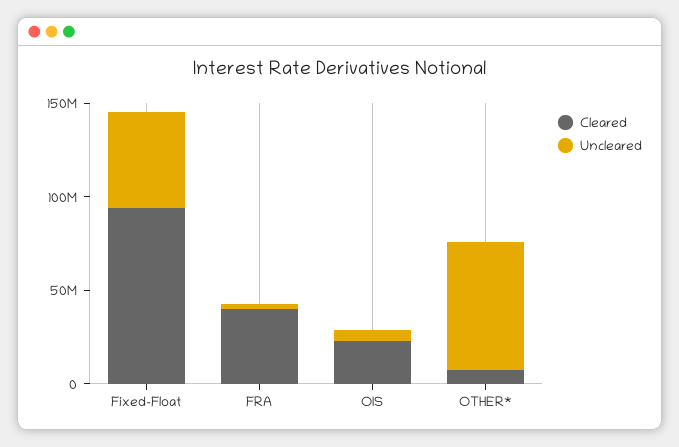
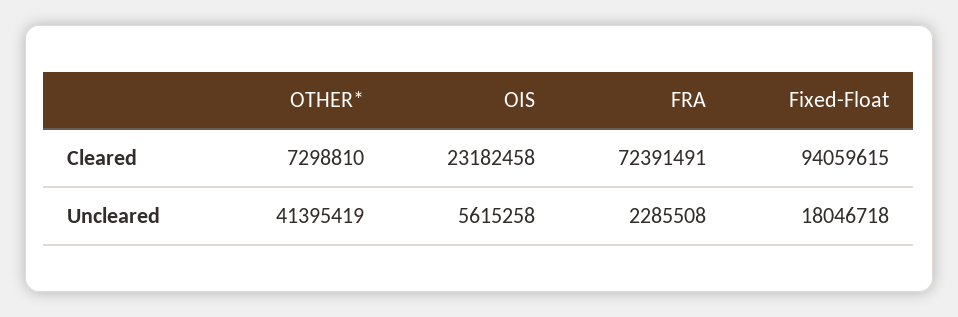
  {
    "Cleared": {
      "Fixed-Float": 94059615,
-     "FRA": 40000000,
+     "FRA": 72391491,
      "OIS": 23182458,
      "OTHER*": 7298810
    },
    "Uncleared": {
-     "Fixed-Float": 50000000,
+     "Fixed-Float": 18046718,
      "FRA": 2285508,
      "OIS": 5615258,
-     "OTHER*": 70000000
+     "OTHER*": 41395419
    }
  }

